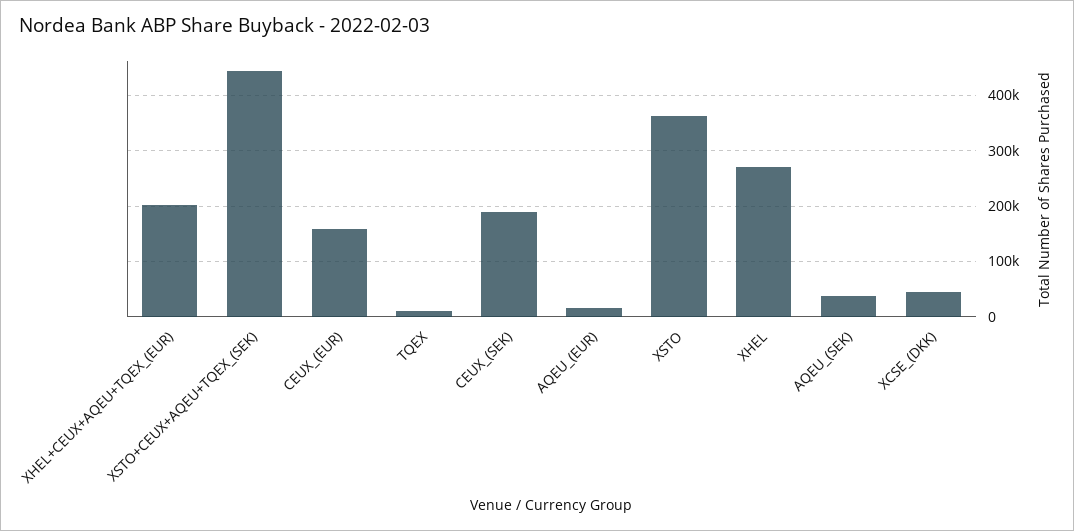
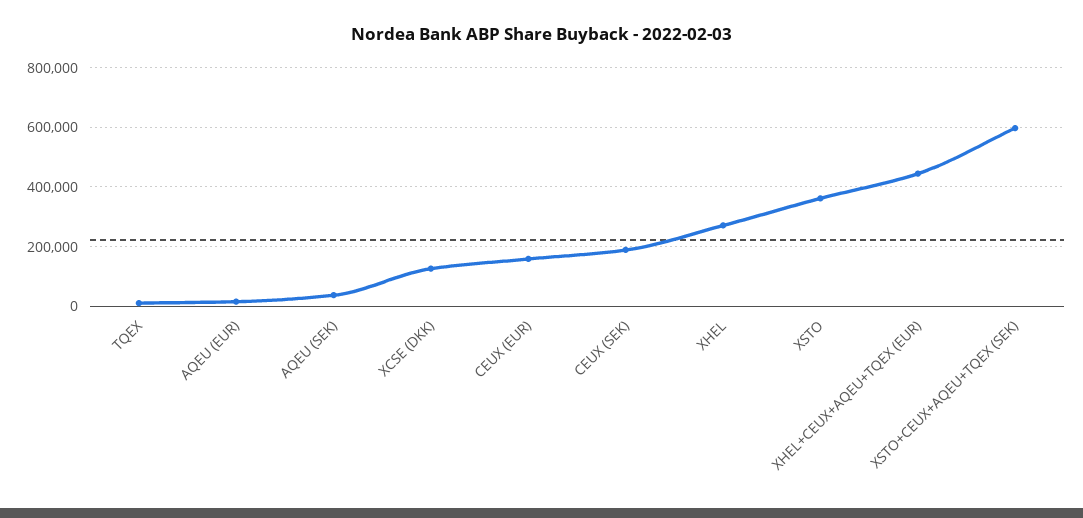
  {
-   "XHEL+CEUX+AQEU+TQEX_(EUR)": 200000,
+   "XHEL+CEUX+AQEU+TQEX_(EUR)": 450000,
-   "XSTO+CEUX+AQEU+TQEX_(SEK)": 440000,
+   "XSTO+CEUX+AQEU+TQEX_(SEK)": 600000,
    "CEUX_(EUR)": 160000,
    "TQEX": 20000,
    "CEUX_(SEK)": 180000,
    "AQEU_(EUR)": 20000,
    "XSTO": 360000,
    "XHEL": 280000,
    "AQEU_(SEK)": 40000,
-   "XCSE_(DKK)": 40000
+   "XCSE_(DKK)": 125000
  }

